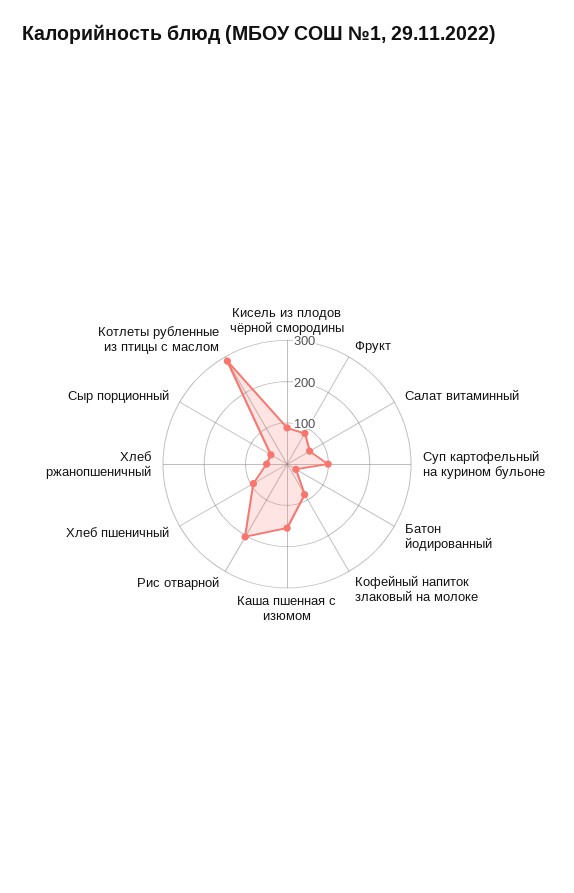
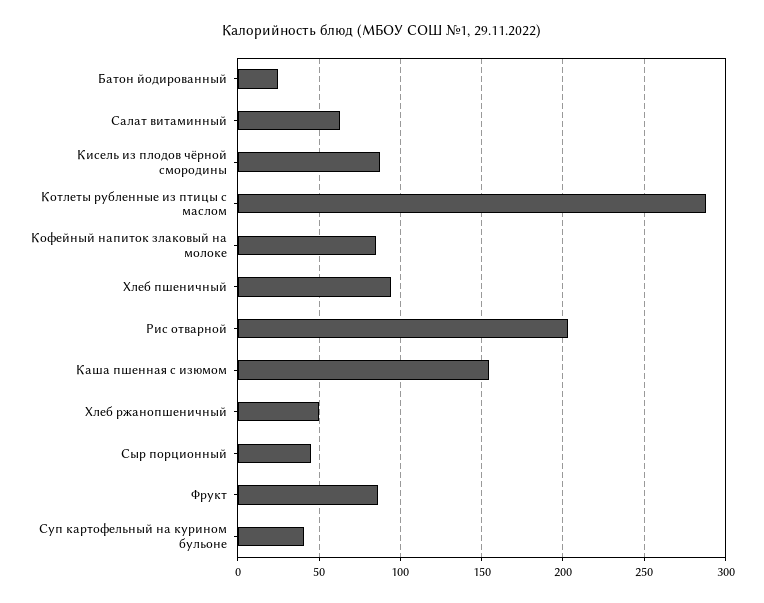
  {
    "Кисель из плодов чёрной смородины": 90,
    "Фрукт": 85,
    "Салат витаминный": 65,
-   "Суп картофельный на курином бульоне": 100,
+   "Суп картофельный на курином бульоне": 40,
    "Батон йодированный": 25,
    "Кофейный напиток злаковый на молоке": 85,
    "Каша пшенная с изюмом": 155,
    "Рис отварной": 205,
    "Хлеб пшеничный": 95,
    "Хлеб ржанопшеничный": 50,
    "Сыр порционный": 45,
    "Котлеты рубленные из птицы с маслом": 290
  }

